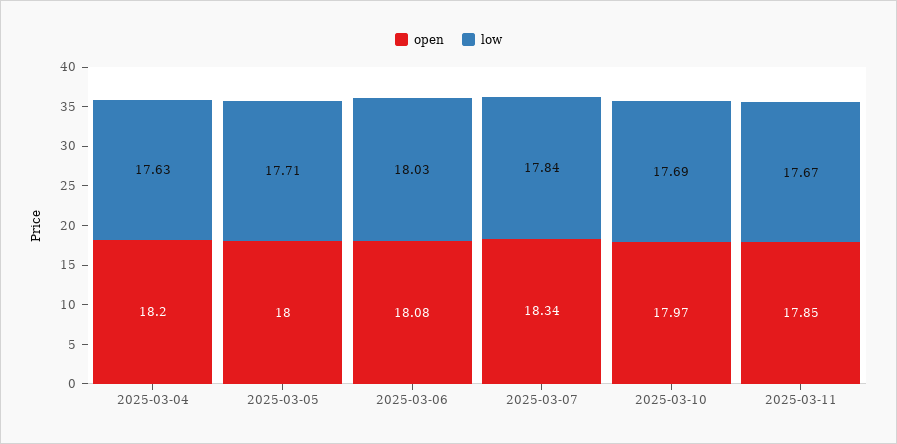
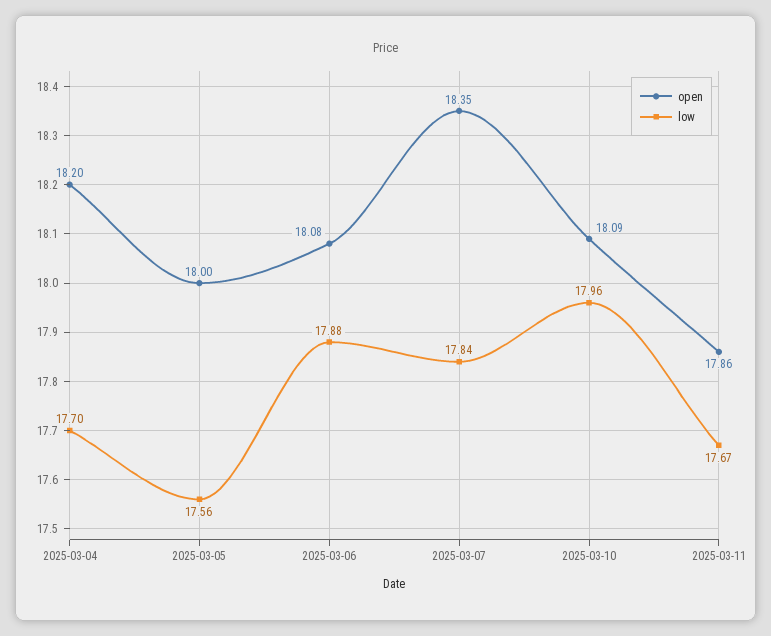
  {
    "open": {
      "2025-03-04": 18.2,
      "2025-03-05": 18,
      "2025-03-06": 18.08,
-     "2025-03-07": 18.34,
+     "2025-03-07": 18.35,
-     "2025-03-10": 17.97,
+     "2025-03-10": 18.09,
-     "2025-03-11": 17.85
+     "2025-03-11": 17.86
    },
    "low": {
-     "2025-03-04": 17.63,
+     "2025-03-04": 17.7,
-     "2025-03-05": 17.71,
+     "2025-03-05": 17.56,
-     "2025-03-06": 18.03,
+     "2025-03-06": 17.88,
      "2025-03-07": 17.84,
-     "2025-03-10": 17.69,
+     "2025-03-10": 17.96,
      "2025-03-11": 17.67
    }
  }

